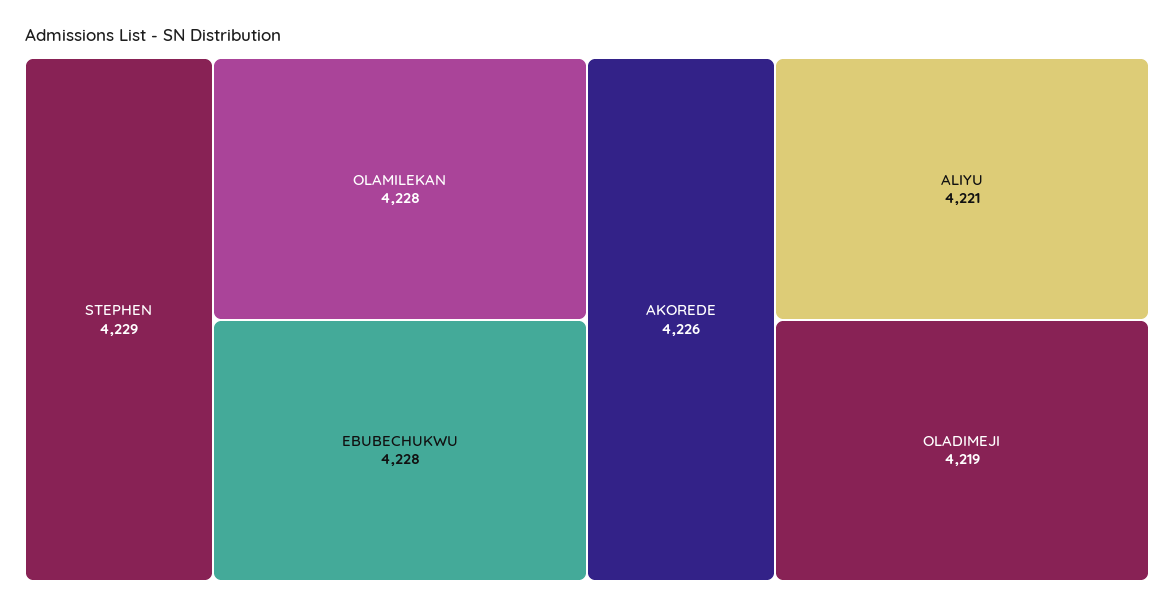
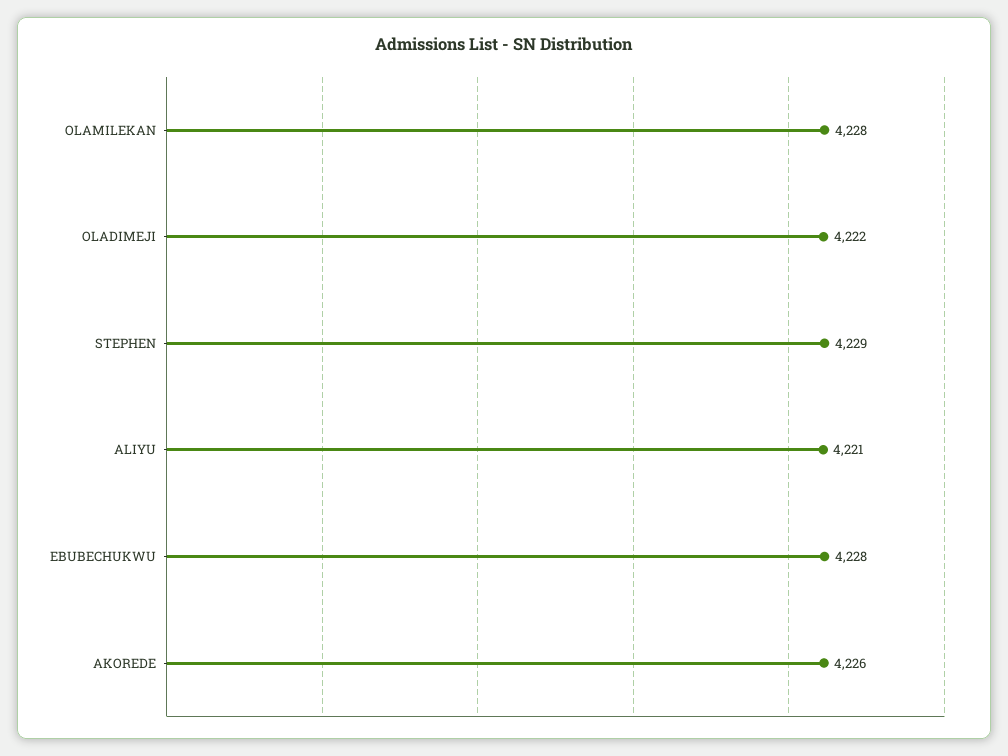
  {
    "STEPHEN": 4229,
    "OLAMILEKAN": 4228,
    "EBUBECHUKWU": 4228,
    "AKOREDE": 4226,
    "ALIYU": 4221,
-   "OLADIMEJI": 4219
+   "OLADIMEJI": 4222
  }

